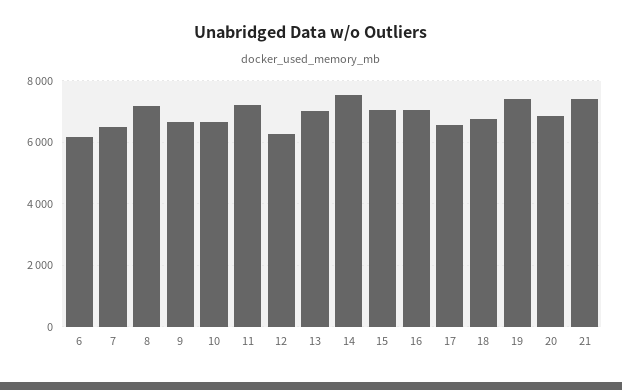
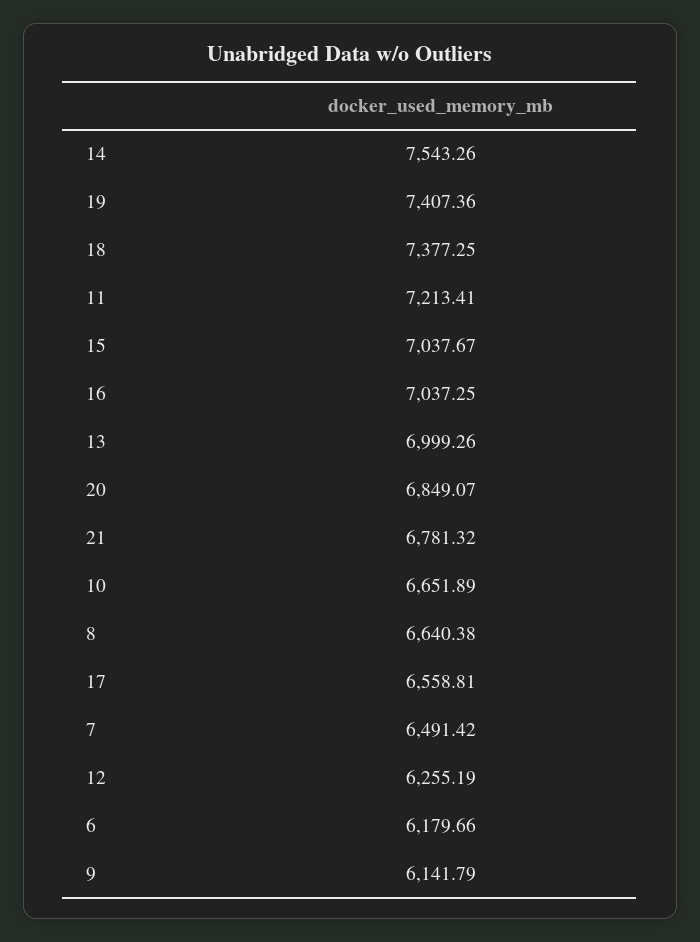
  {
    "6": 6179.66,
    "7": 6491.42,
-   "8": 7200,
+   "8": 6640.38,
-   "9": 6600,
+   "9": 6141.79,
    "10": 6651.89,
    "11": 7213.41,
    "12": 6255.19,
    "13": 6999.26,
    "14": 7543.26,
    "15": 7037.67,
    "16": 7037.25,
    "17": 6558.81,
-   "18": 6800,
+   "18": 7377.25,
    "19": 7407.36,
    "20": 6849.07,
-   "21": 7400
+   "21": 6781.32
  }

